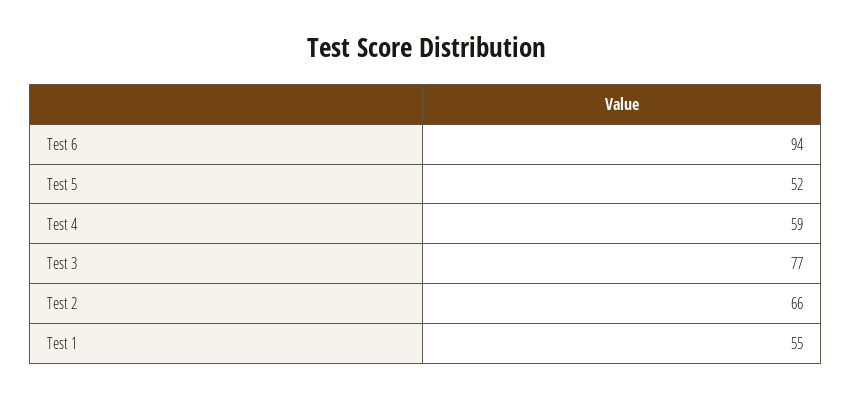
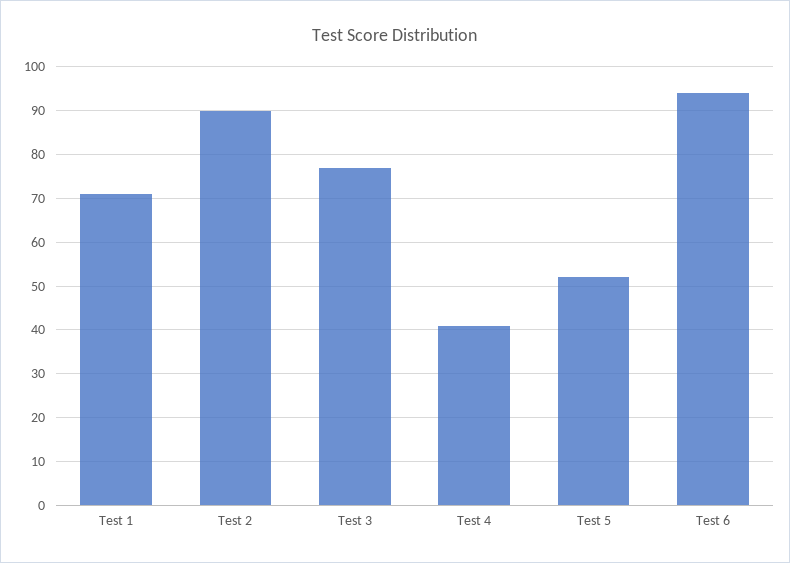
  {
    "Test 6": 94,
    "Test 5": 52,
-   "Test 4": 59,
+   "Test 4": 40,
    "Test 3": 77,
-   "Test 2": 66,
+   "Test 2": 90,
-   "Test 1": 55
+   "Test 1": 70
  }

